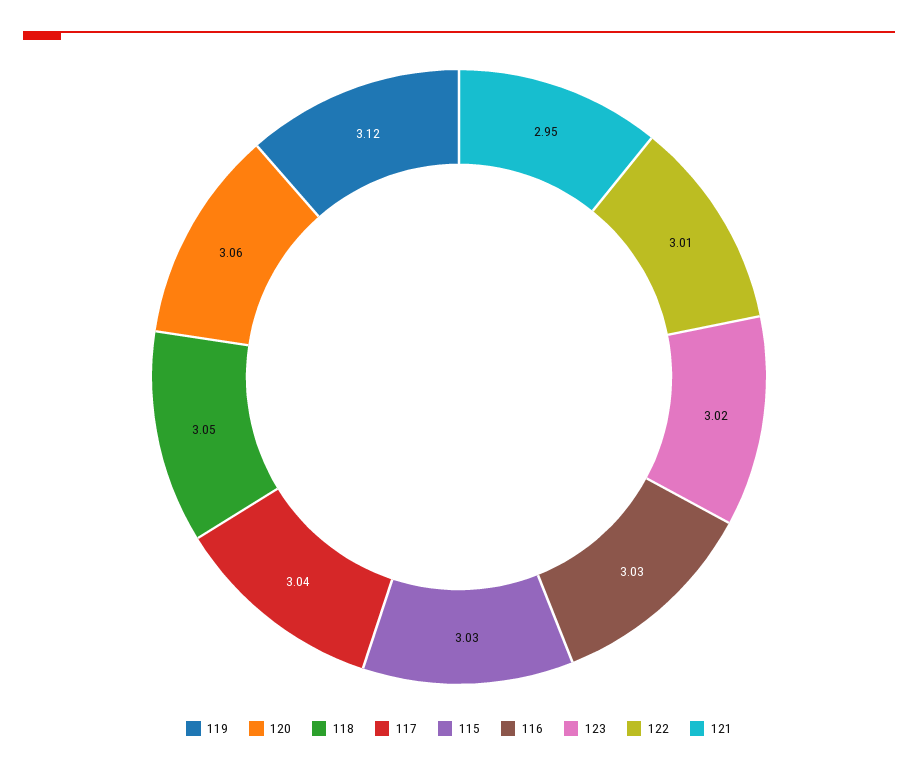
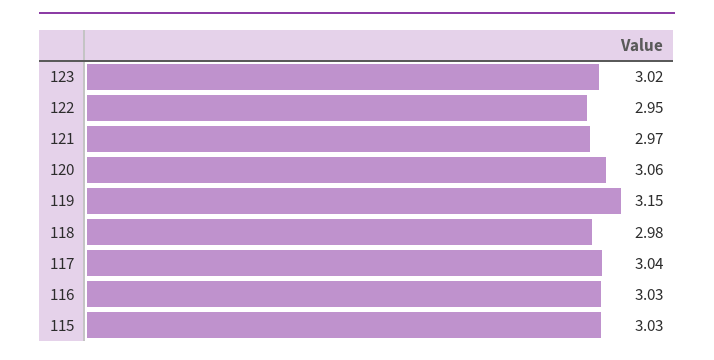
  {
-   "119": 3.12,
+   "119": 3.15,
    "120": 3.06,
-   "118": 3.05,
+   "118": 2.98,
    "117": 3.04,
    "115": 3.03,
    "116": 3.03,
    "123": 3.02,
-   "122": 3.01,
+   "122": 2.95,
-   "121": 2.95
+   "121": 2.97
  }

